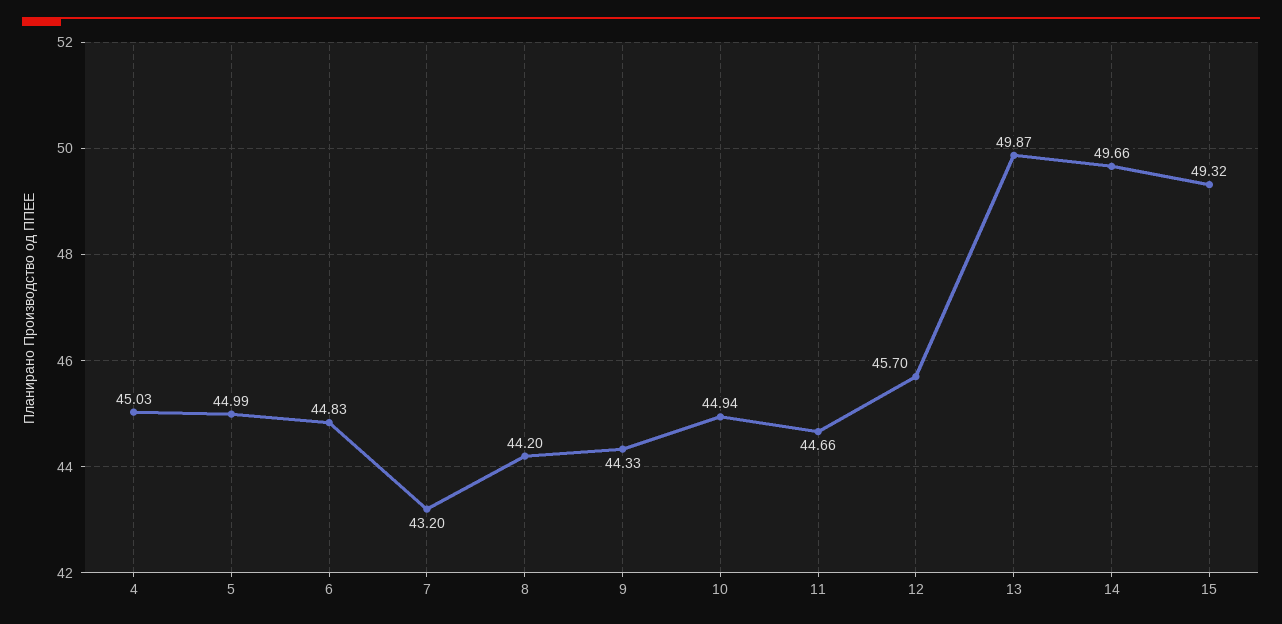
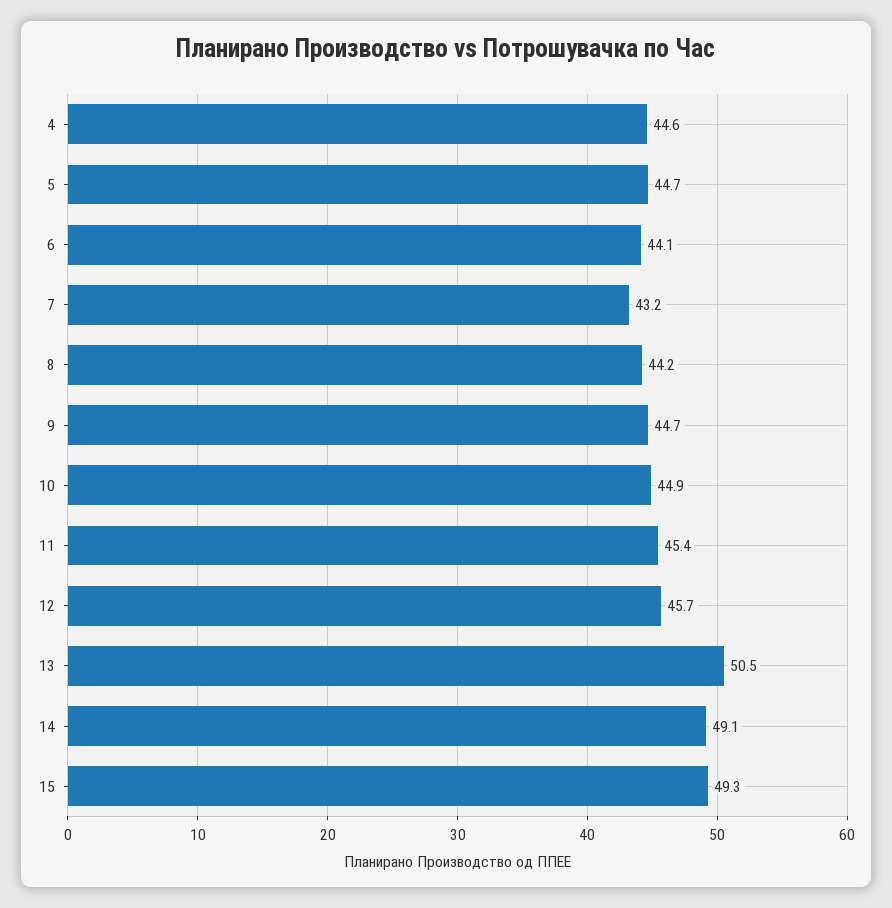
  {
-   "4": 45.03,
+   "4": 44.6,
-   "5": 44.99,
+   "5": 44.7,
-   "6": 44.83,
+   "6": 44.1,
    "7": 43.2,
    "8": 44.2,
-   "9": 44.33,
+   "9": 44.7,
    "10": 44.94,
-   "11": 44.66,
+   "11": 45.4,
    "12": 45.7,
-   "13": 49.87,
+   "13": 50.5,
-   "14": 49.66,
+   "14": 49.1,
    "15": 49.32
  }

